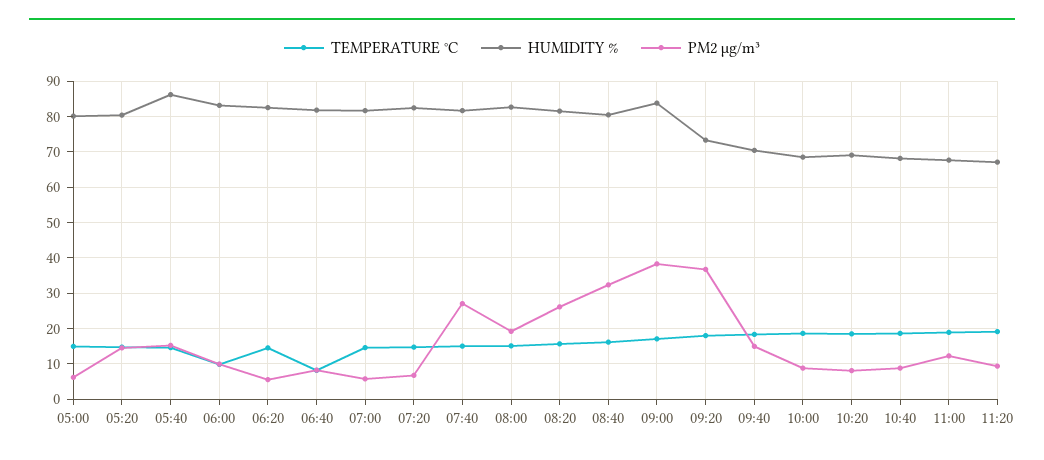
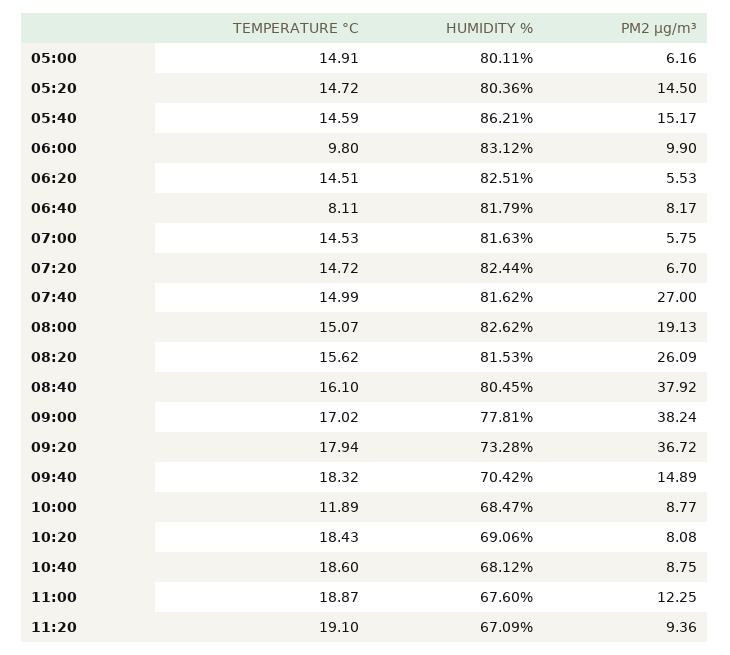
  {
    "TEMPERATURE °C": {
      "05:00": 14.91,
      "05:20": 14.72,
      "05:40": 14.59,
      "06:00": 9.8,
      "06:20": 14.51,
      "06:40": 8.11,
      "07:00": 14.53,
      "07:20": 14.72,
      "07:40": 14.99,
      "08:00": 15.07,
      "08:20": 15.62,
      "08:40": 16.1,
      "09:00": 17.02,
      "09:20": 17.94,
      "09:40": 18.32,
-     "10:00": 18,
+     "10:00": 11.89,
      "10:20": 18.43,
      "10:40": 18.6,
      "11:00": 18.87,
      "11:20": 19.1
    },
    "HUMIDITY %": {
      "05:00": 80.11,
      "05:20": 80.36,
      "05:40": 86.21,
      "06:00": 83.12,
      "06:20": 82.51,
      "06:40": 81.79,
      "07:00": 81.63,
      "07:20": 82.44,
      "07:40": 81.62,
      "08:00": 82.62,
      "08:20": 81.53,
      "08:40": 80.45,
-     "09:00": 84,
+     "09:00": 77.81,
      "09:20": 73.28,
      "09:40": 70.42,
      "10:00": 68.47,
      "10:20": 69.06,
      "10:40": 68.12,
      "11:00": 67.6,
      "11:20": 67.09
    },
    "PM2 µg/m³": {
      "05:00": 6.16,
      "05:20": 14.5,
      "05:40": 15.17,
      "06:00": 9.9,
      "06:20": 5.53,
      "06:40": 8.17,
      "07:00": 5.75,
      "07:20": 6.7,
      "07:40": 27,
      "08:00": 19.13,
      "08:20": 26.09,
-     "08:40": 32,
+     "08:40": 37.92,
      "09:00": 38.24,
      "09:20": 36.72,
      "09:40": 14.89,
      "10:00": 8.77,
      "10:20": 8.08,
      "10:40": 8.75,
      "11:00": 12.25,
      "11:20": 9.36
    }
  }

